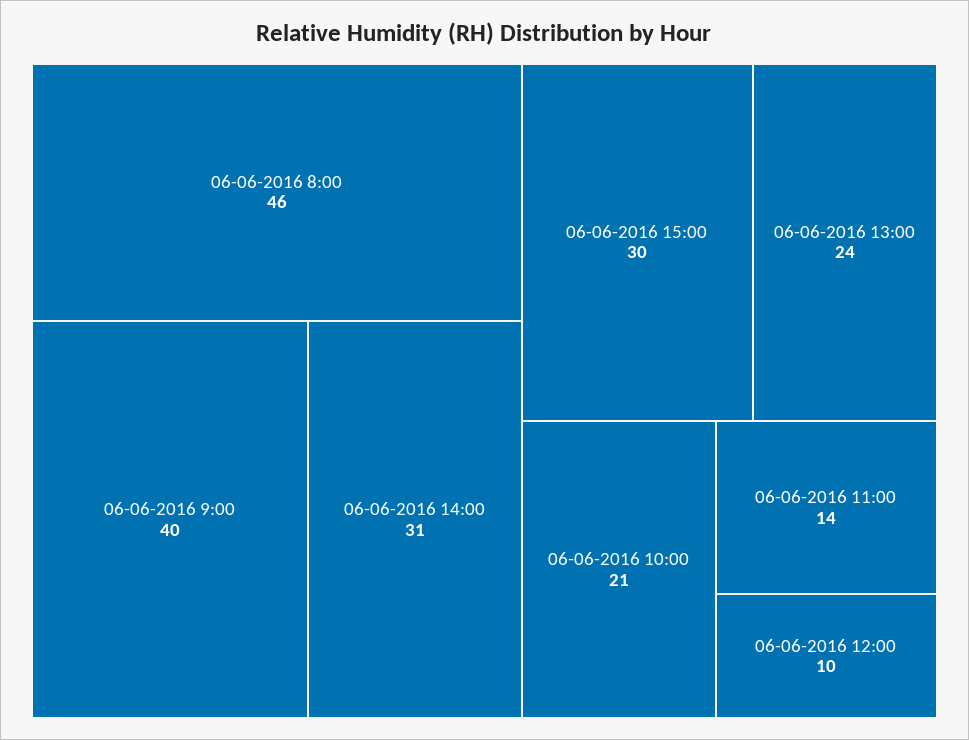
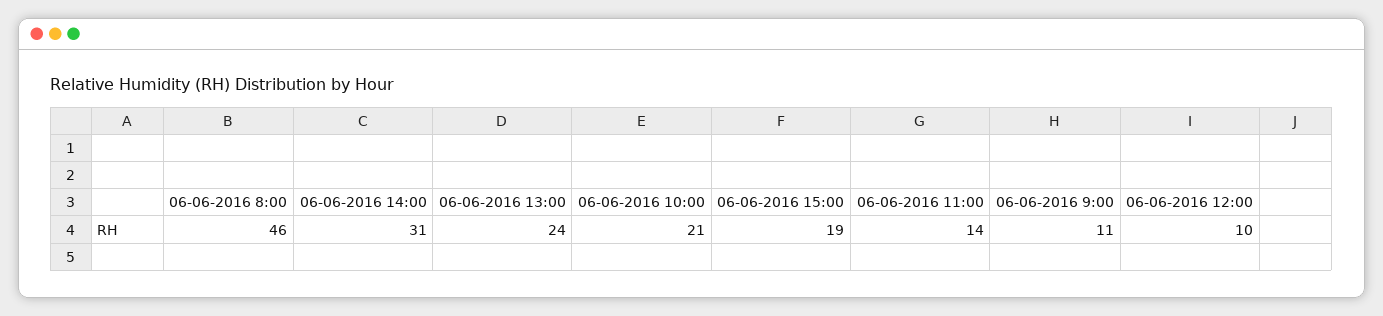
  {
    "06-06-2016 8:00": 46,
-   "06-06-2016 9:00": 40,
+   "06-06-2016 9:00": 11,
    "06-06-2016 14:00": 31,
-   "06-06-2016 15:00": 30,
+   "06-06-2016 15:00": 19,
    "06-06-2016 13:00": 24,
    "06-06-2016 10:00": 21,
    "06-06-2016 11:00": 14,
    "06-06-2016 12:00": 10
  }

